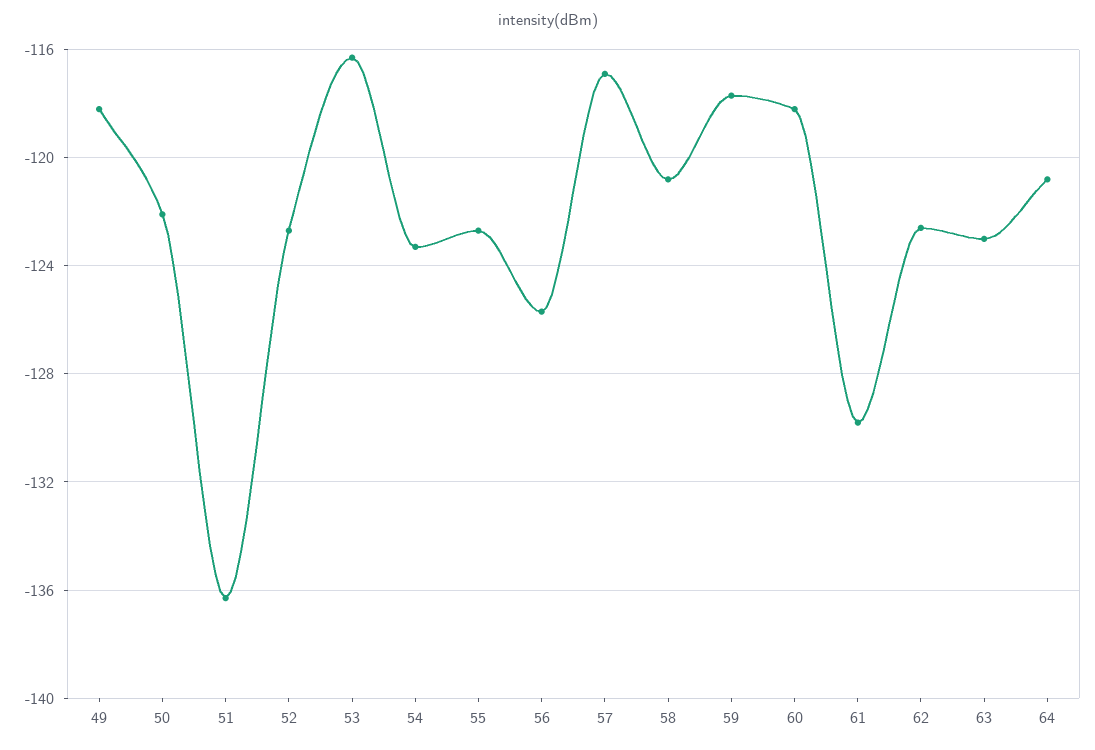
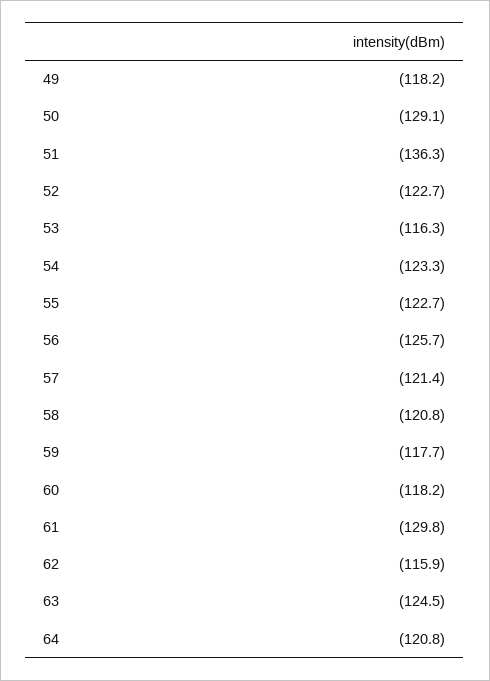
  {
    "49": -118.2,
-   "50": -122,
+   "50": -129.1,
    "51": -136.3,
    "52": -122.7,
    "53": -116.3,
    "54": -123.3,
    "55": -122.7,
    "56": -125.7,
-   "57": -117,
+   "57": -121.4,
    "58": -120.8,
    "59": -117.7,
    "60": -118.2,
    "61": -129.8,
-   "62": -122.5,
+   "62": -115.9,
-   "63": -123,
+   "63": -124.5,
    "64": -120.8
  }

